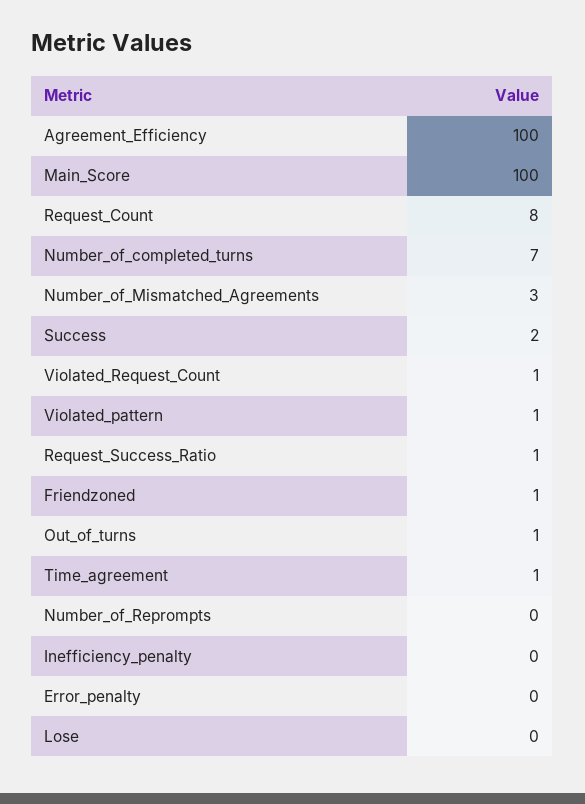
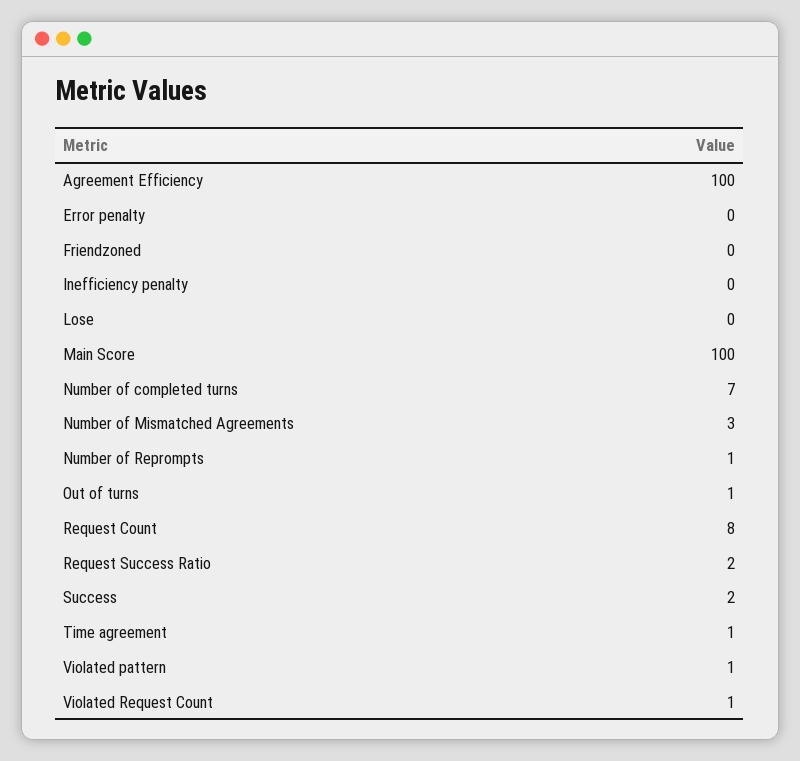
  {
    "Agreement_Efficiency": 100,
    "Main_Score": 100,
    "Request_Count": 8,
    "Number_of_completed_turns": 7,
    "Number_of_Mismatched_Agreements": 3,
    "Success": 2,
    "Violated_Request_Count": 1,
    "Violated_pattern": 1,
-   "Request_Success_Ratio": 1,
+   "Request_Success_Ratio": 2,
-   "Friendzoned": 1,
+   "Friendzoned": 0,
    "Out_of_turns": 1,
    "Time_agreement": 1,
-   "Number_of_Reprompts": 0,
+   "Number_of_Reprompts": 1,
    "Inefficiency_penalty": 0,
    "Error_penalty": 0,
    "Lose": 0
  }

